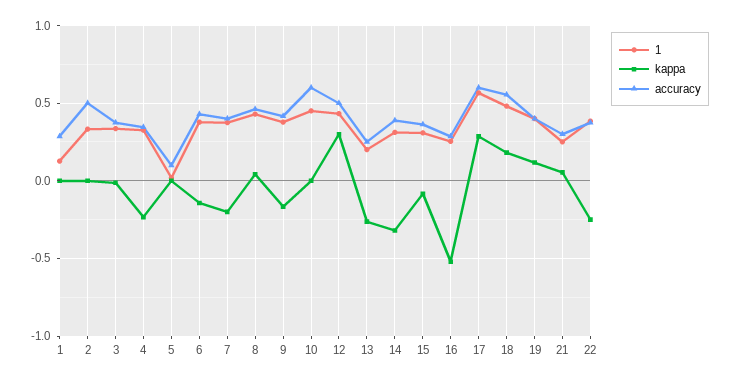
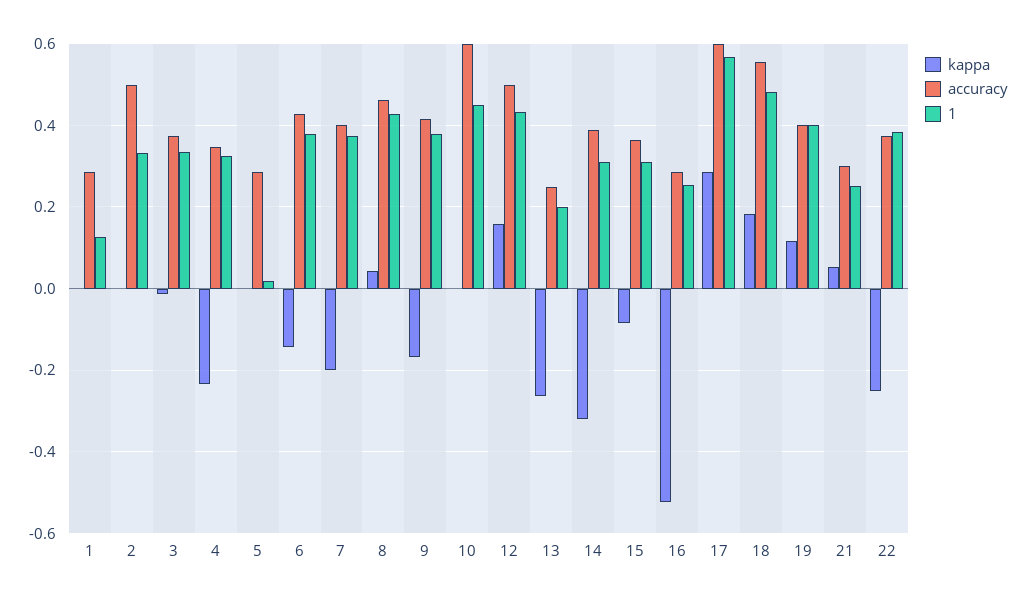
  {
    "1": {
      "1": 0.12,
      "2": 0.34,
      "3": 0.34,
      "4": 0.32,
      "5": 0.02,
      "6": 0.38,
      "7": 0.38,
      "8": 0.42,
      "9": 0.38,
      "10": 0.46,
      "12": 0.44,
      "13": 0.2,
      "14": 0.32,
      "15": 0.3,
      "16": 0.26,
      "17": 0.56,
      "18": 0.48,
      "19": 0.4,
      "21": 0.26,
      "22": 0.38
    },
    "kappa": {
      "1": 0,
      "2": 0,
      "3": -0.02,
      "4": -0.24,
      "5": 0,
      "6": -0.14,
      "7": -0.2,
      "8": 0.04,
      "9": -0.16,
      "10": 0,
-     "12": 0.3,
+     "12": 0.16,
      "13": -0.26,
      "14": -0.32,
      "15": -0.08,
      "16": -0.52,
      "17": 0.28,
      "18": 0.18,
      "19": 0.12,
      "21": 0.06,
      "22": -0.26
    },
    "accuracy": {
      "1": 0.28,
      "2": 0.5,
      "3": 0.38,
      "4": 0.34,
-     "5": 0.1,
+     "5": 0.28,
      "6": 0.42,
      "7": 0.4,
      "8": 0.46,
      "9": 0.42,
      "10": 0.6,
      "12": 0.5,
      "13": 0.26,
      "14": 0.38,
      "15": 0.36,
      "16": 0.28,
      "17": 0.6,
      "18": 0.56,
      "19": 0.4,
      "21": 0.3,
      "22": 0.38
    }
  }

